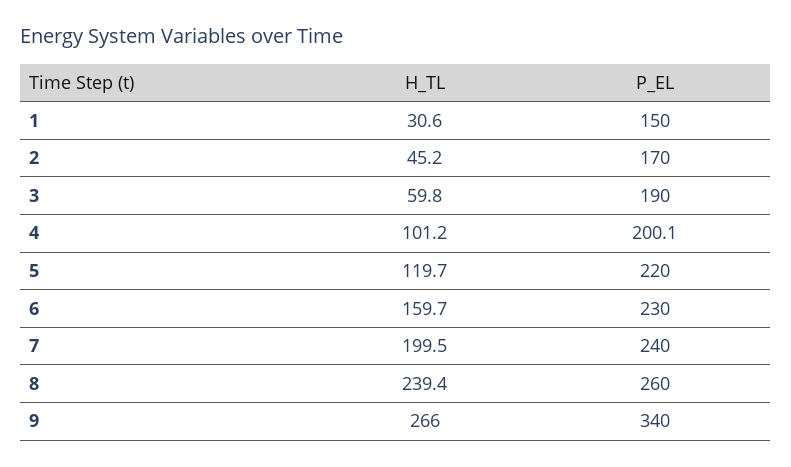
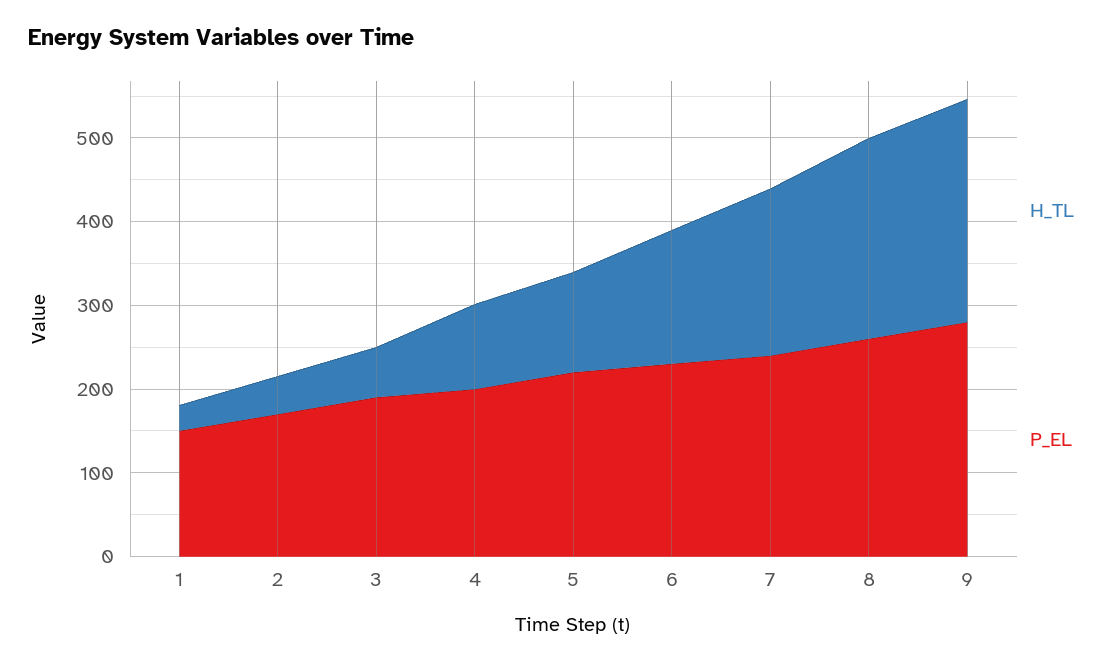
  {
    "H_TL": {
      "1": 30.6,
      "2": 45.2,
      "3": 59.8,
      "4": 101.2,
      "5": 119.7,
      "6": 159.7,
      "7": 199.5,
      "8": 239.4,
      "9": 266
    },
    "P_EL": {
      "1": 150,
      "2": 170,
      "3": 190,
      "4": 200.1,
      "5": 220,
      "6": 230,
      "7": 240,
      "8": 260,
-     "9": 340
+     "9": 280
    }
  }

